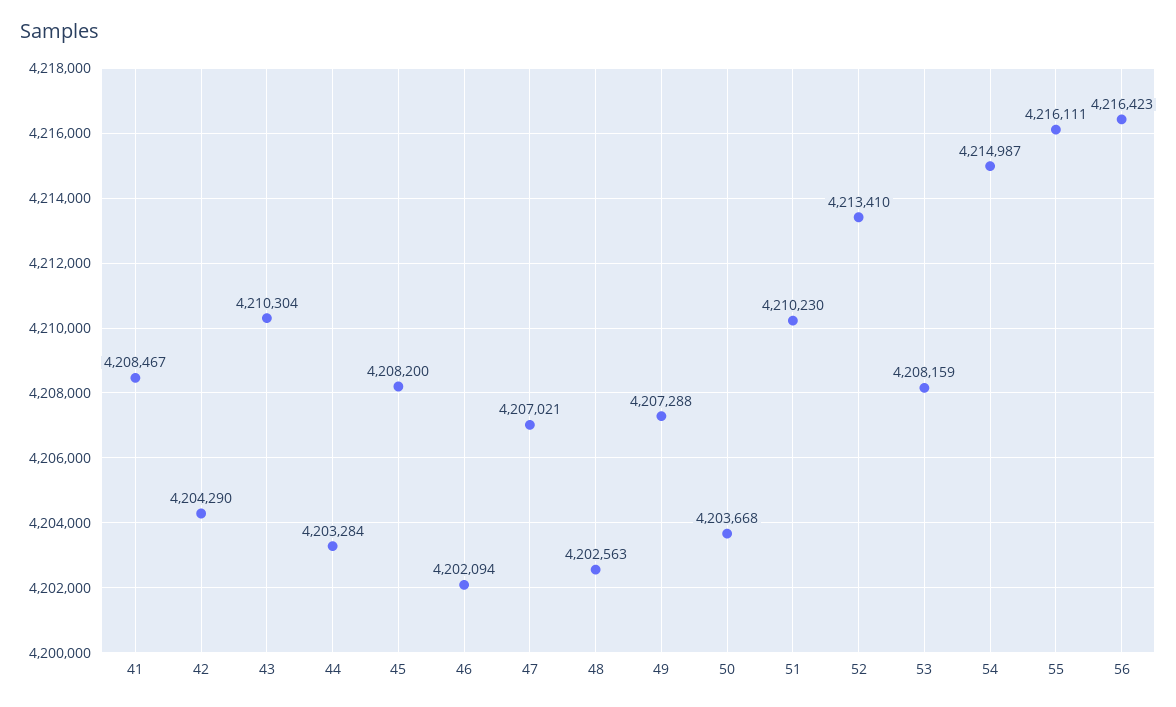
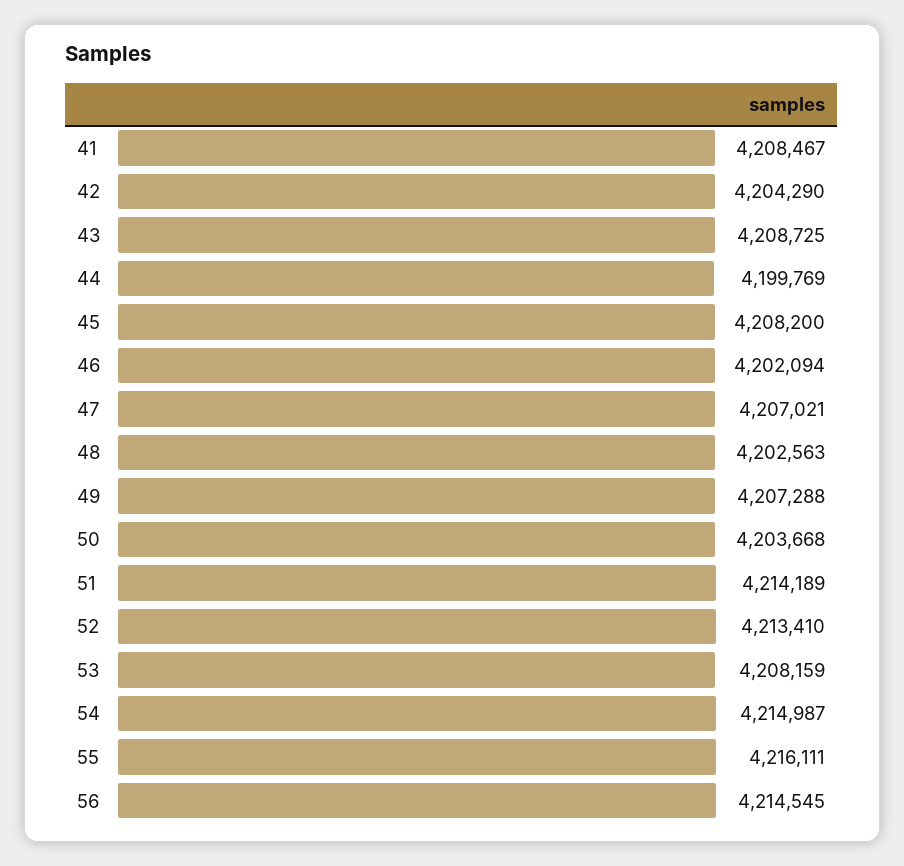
  {
    "41": 4208467,
    "42": 4204290,
-   "43": 4210304,
+   "43": 4208725,
-   "44": 4203284,
+   "44": 4199769,
    "45": 4208200,
    "46": 4202094,
    "47": 4207021,
    "48": 4202563,
    "49": 4207288,
    "50": 4203668,
-   "51": 4210230,
+   "51": 4214189,
    "52": 4213410,
    "53": 4208159,
    "54": 4214987,
    "55": 4216111,
-   "56": 4216423
+   "56": 4214545
  }

